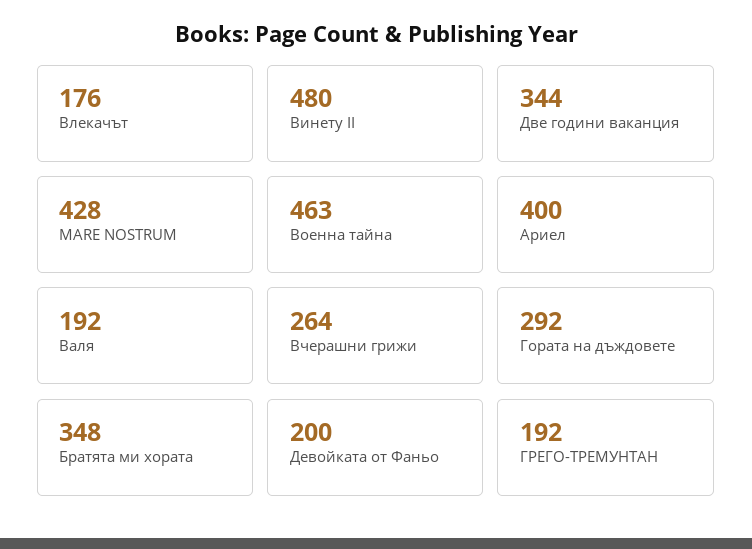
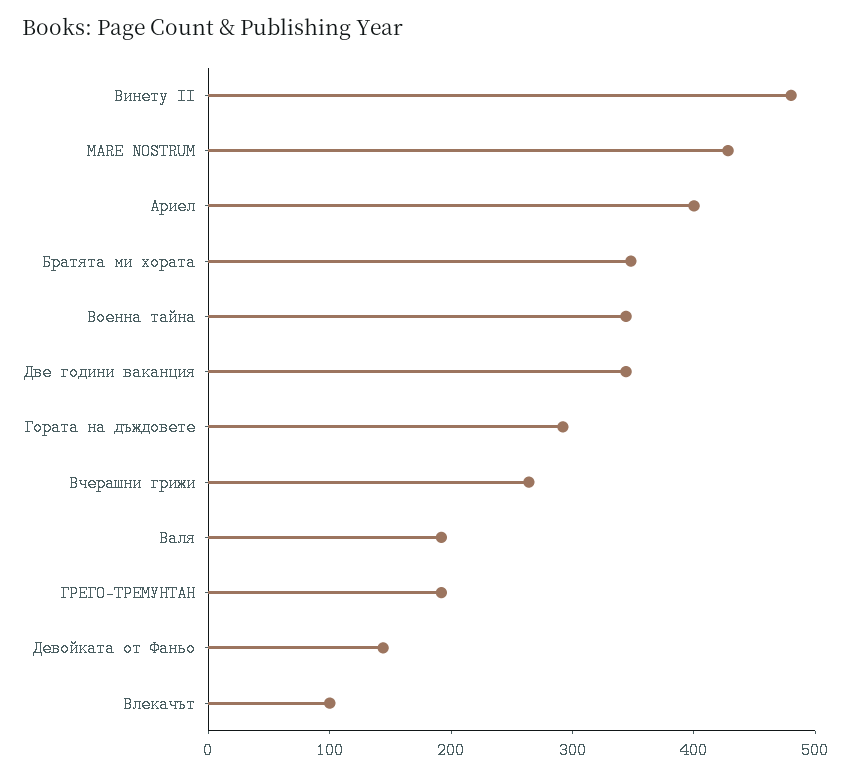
  {
-   "Влекачът": 176,
+   "Влекачът": 100,
    "Винету II": 480,
    "Две години ваканция": 344,
    "MARE NOSTRUM": 428,
-   "Военна тайна": 463,
+   "Военна тайна": 340,
    "Ариел": 400,
    "Валя": 192,
    "Вчерашни грижи": 264,
    "Гората на дъждовете": 292,
    "Братята ми хората": 348,
-   "Девойката от Фаньо": 200,
+   "Девойката от Фаньо": 140,
    "ГРЕГО-ТРЕМУНТАН": 192
  }

